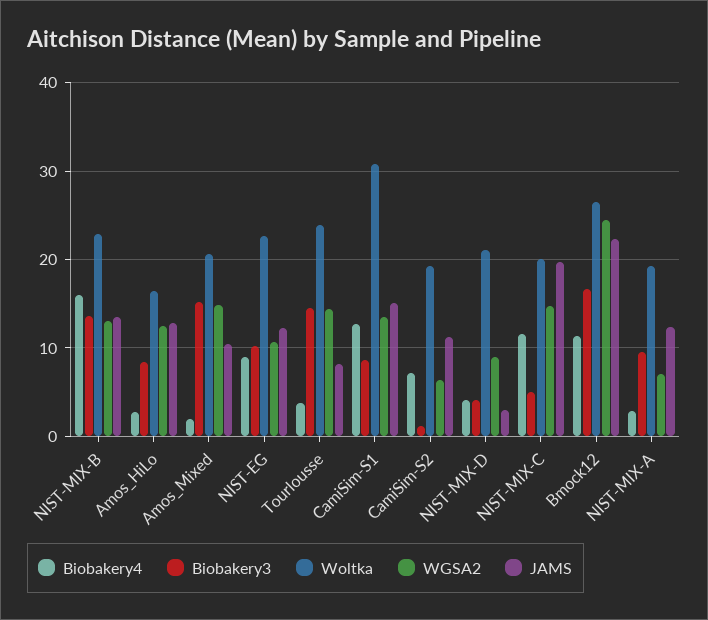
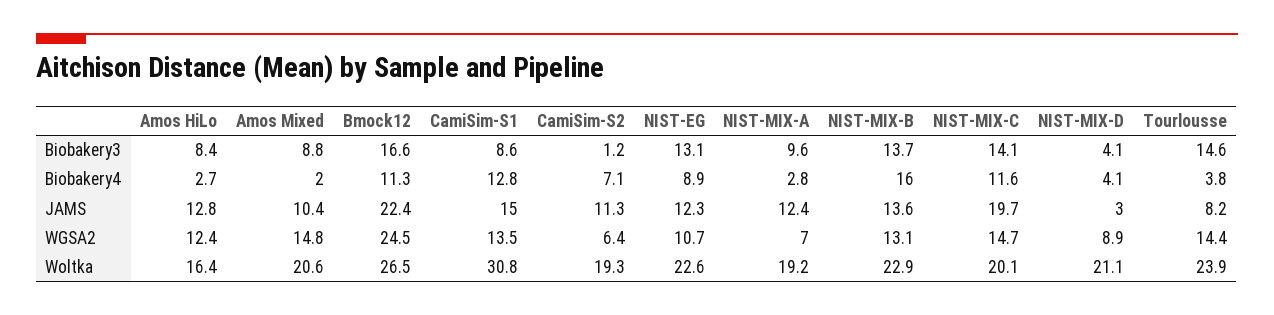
  {
    "Biobakery4": {
      "NIST-MIX-B": 16,
      "Amos_HiLo": 2.7,
      "Amos_Mixed": 2,
      "NIST-EG": 8.9,
      "Tourlousse": 3.8,
      "CamiSim-S1": 12.8,
      "CamiSim-S2": 7.1,
      "NIST-MIX-D": 4.1,
      "NIST-MIX-C": 11.6,
      "Bmock12": 11.3,
      "NIST-MIX-A": 2.8
    },
    "Biobakery3": {
      "NIST-MIX-B": 13.7,
      "Amos_HiLo": 8.4,
-     "Amos_Mixed": 15,
+     "Amos_Mixed": 8.8,
-     "NIST-EG": 10,
+     "NIST-EG": 13.1,
      "Tourlousse": 14.6,
      "CamiSim-S1": 8.6,
      "CamiSim-S2": 1.2,
      "NIST-MIX-D": 4.1,
-     "NIST-MIX-C": 5,
+     "NIST-MIX-C": 14.1,
      "Bmock12": 16.6,
      "NIST-MIX-A": 9.6
    },
    "Woltka": {
      "NIST-MIX-B": 22.9,
      "Amos_HiLo": 16.4,
      "Amos_Mixed": 20.6,
      "NIST-EG": 22.6,
      "Tourlousse": 23.9,
      "CamiSim-S1": 30.8,
      "CamiSim-S2": 19.3,
      "NIST-MIX-D": 21.1,
      "NIST-MIX-C": 20.1,
      "Bmock12": 26.5,
      "NIST-MIX-A": 19.2
    },
    "WGSA2": {
      "NIST-MIX-B": 13.1,
      "Amos_HiLo": 12.4,
      "Amos_Mixed": 14.8,
      "NIST-EG": 10.7,
      "Tourlousse": 14.4,
      "CamiSim-S1": 13.5,
      "CamiSim-S2": 6.4,
      "NIST-MIX-D": 8.9,
      "NIST-MIX-C": 14.7,
      "Bmock12": 24.5,
      "NIST-MIX-A": 7
    },
    "JAMS": {
      "NIST-MIX-B": 13.6,
      "Amos_HiLo": 12.8,
      "Amos_Mixed": 10.4,
      "NIST-EG": 12.3,
      "Tourlousse": 8.2,
      "CamiSim-S1": 15,
      "CamiSim-S2": 11.3,
      "NIST-MIX-D": 3,
      "NIST-MIX-C": 19.7,
      "Bmock12": 22.4,
      "NIST-MIX-A": 12.4
    }
  }

